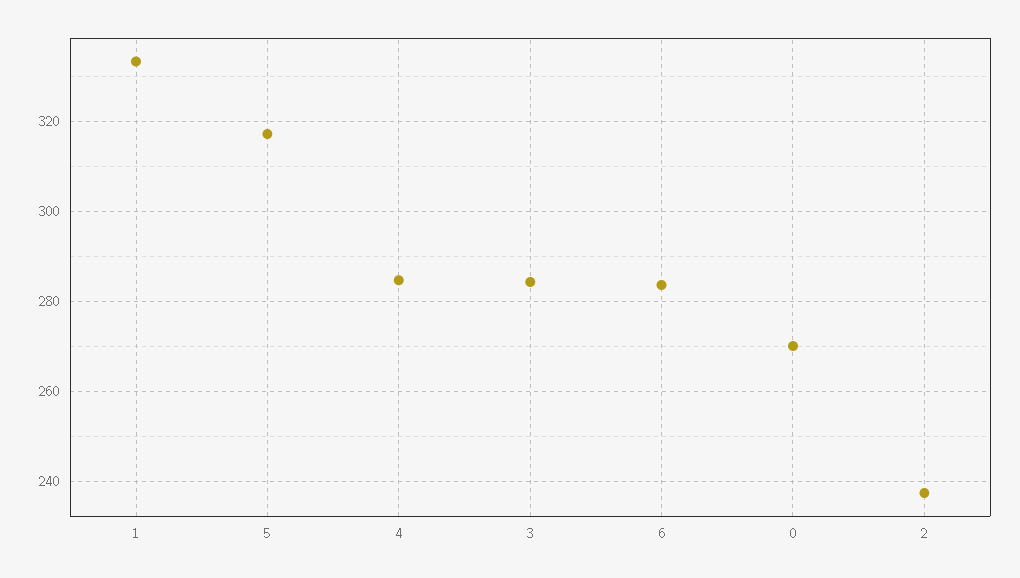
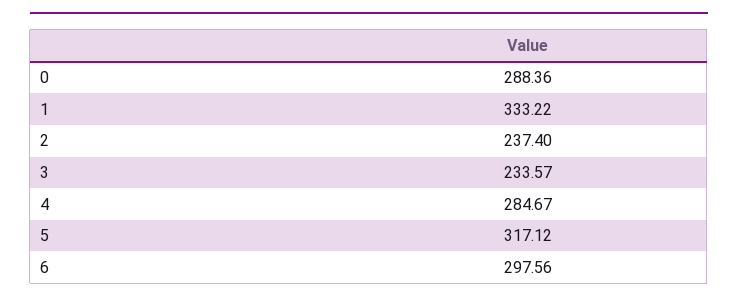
  {
    "1": 333.22,
    "5": 317.12,
    "4": 284.67,
-   "3": 284,
+   "3": 233.57,
-   "6": 284,
+   "6": 297.56,
-   "0": 270,
+   "0": 288.36,
    "2": 237.4
  }

